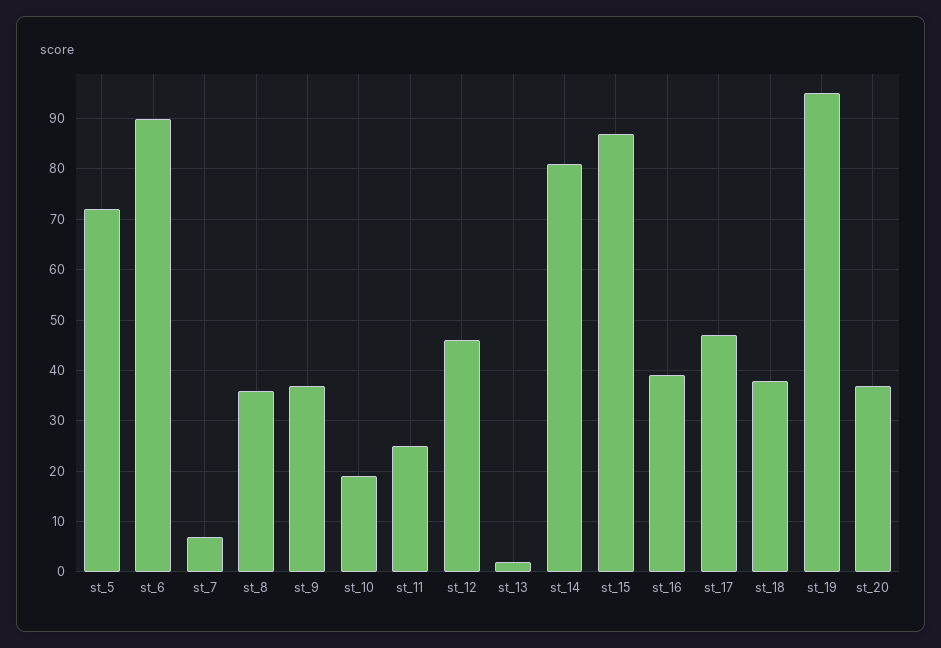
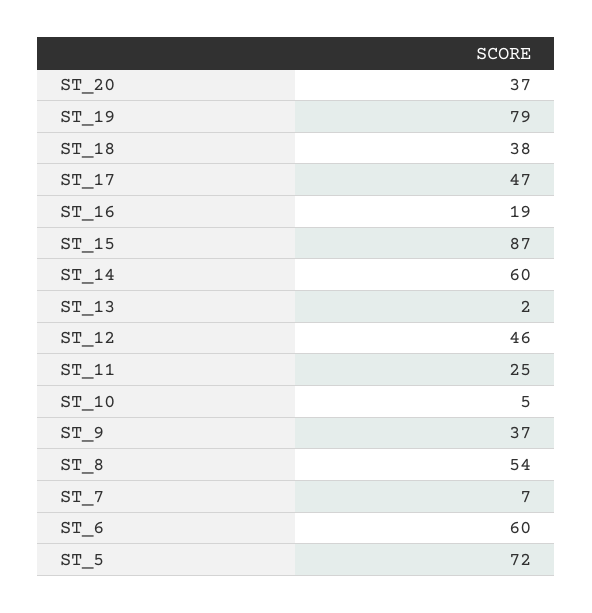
  {
    "st_5": 72,
-   "st_6": 90,
+   "st_6": 60,
    "st_7": 7,
-   "st_8": 35,
+   "st_8": 54,
    "st_9": 37,
-   "st_10": 20,
+   "st_10": 5,
    "st_11": 25,
    "st_12": 46,
    "st_13": 2,
-   "st_14": 80,
+   "st_14": 60,
    "st_15": 87,
-   "st_16": 40,
+   "st_16": 19,
    "st_17": 47,
    "st_18": 38,
-   "st_19": 95,
+   "st_19": 79,
    "st_20": 37
  }

